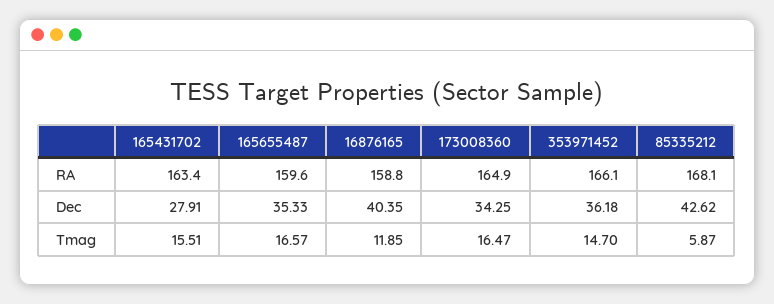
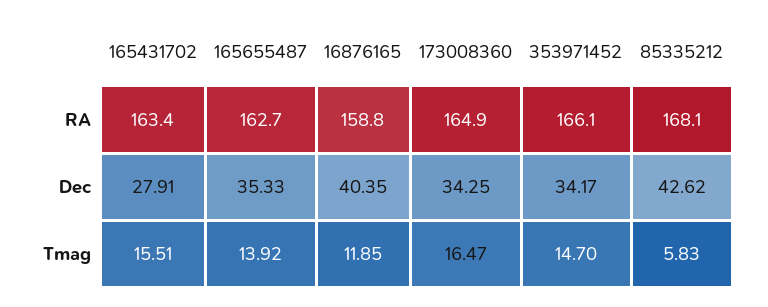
  {
    "165431702": {
      "RA": 163.4,
      "Dec": 27.91,
      "Tmag": 15.51
    },
    "165655487": {
-     "RA": 159.6,
+     "RA": 162.7,
      "Dec": 35.33,
-     "Tmag": 16.57
+     "Tmag": 13.92
    },
    "16876165": {
      "RA": 158.8,
      "Dec": 40.35,
      "Tmag": 11.85
    },
    "173008360": {
      "RA": 164.9,
      "Dec": 34.25,
      "Tmag": 16.47
    },
    "353971452": {
      "RA": 166.1,
-     "Dec": 36.18,
+     "Dec": 34.17,
      "Tmag": 14.7
    },
    "85335212": {
      "RA": 168.1,
      "Dec": 42.62,
-     "Tmag": 5.87
+     "Tmag": 5.83
    }
  }

